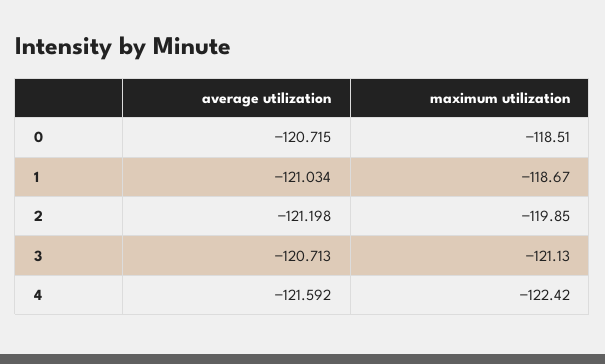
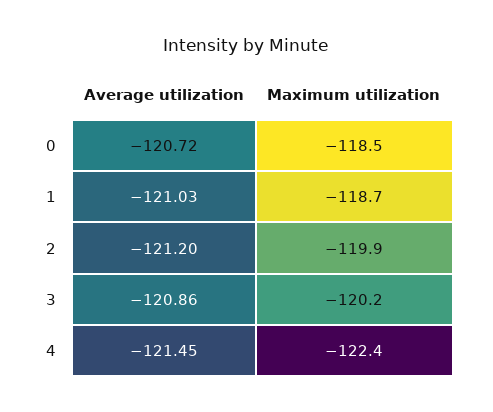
  {
    "average utilization": {
      "0": -120.715,
      "1": -121.034,
      "2": -121.198,
-     "3": -120.713,
+     "3": -120.86,
-     "4": -121.592
+     "4": -121.45
    },
    "maximum utilization": {
      "0": -118.51,
      "1": -118.67,
      "2": -119.85,
-     "3": -121.13,
+     "3": -120.2,
      "4": -122.42
    }
  }

